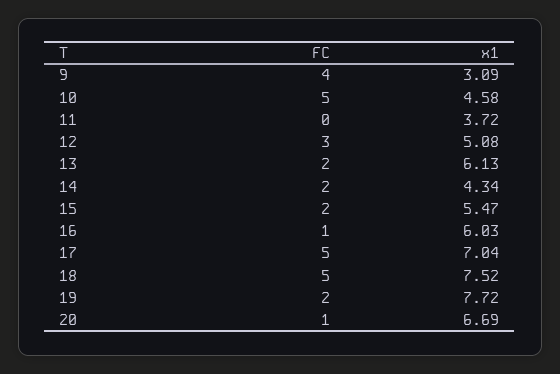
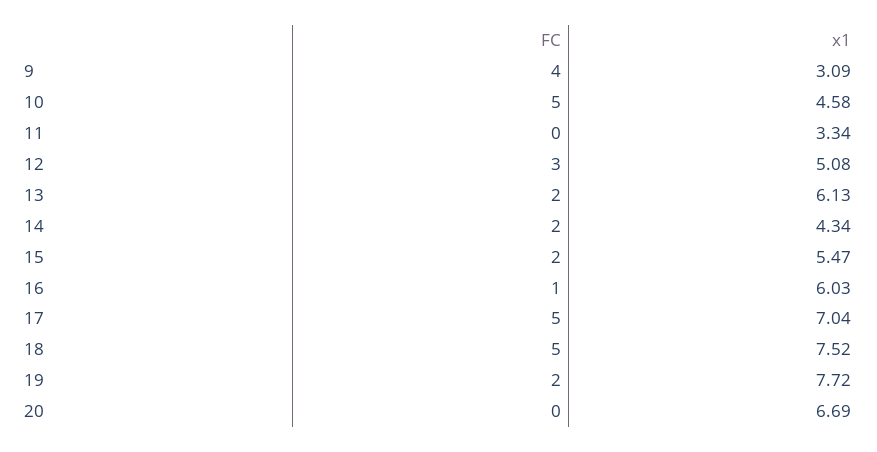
  {
    "FC": {
      "9": 4,
      "10": 5,
      "11": 0,
      "12": 3,
      "13": 2,
      "14": 2,
      "15": 2,
      "16": 1,
      "17": 5,
      "18": 5,
      "19": 2,
-     "20": 1
+     "20": 0
    },
    "x1": {
      "9": 3.09,
      "10": 4.58,
-     "11": 3.72,
+     "11": 3.34,
      "12": 5.08,
      "13": 6.13,
      "14": 4.34,
      "15": 5.47,
      "16": 6.03,
      "17": 7.04,
      "18": 7.52,
      "19": 7.72,
      "20": 6.69
    }
  }

